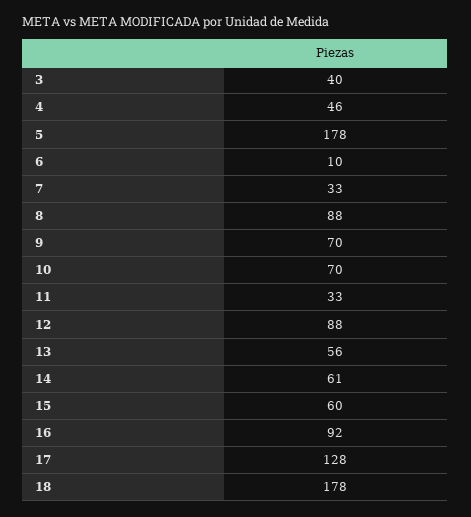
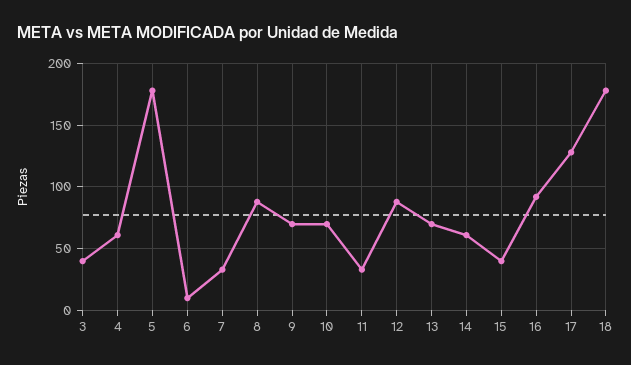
  {
    "3": 40,
-   "4": 46,
+   "4": 60,
    "5": 178,
    "6": 10,
    "7": 33,
    "8": 88,
    "9": 70,
    "10": 70,
    "11": 33,
    "12": 88,
-   "13": 56,
+   "13": 70,
    "14": 61,
-   "15": 60,
+   "15": 40,
    "16": 92,
    "17": 128,
    "18": 178
  }

